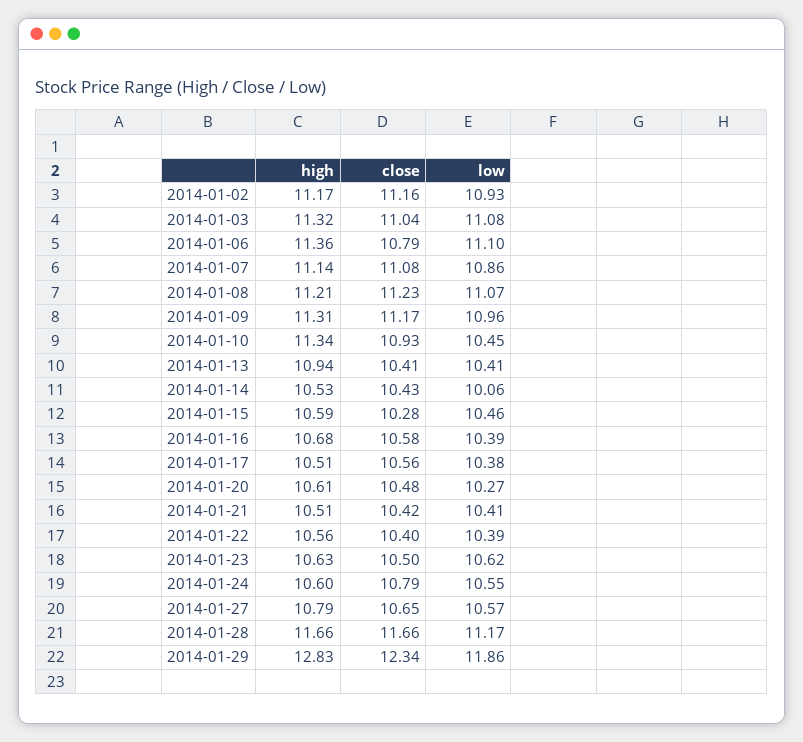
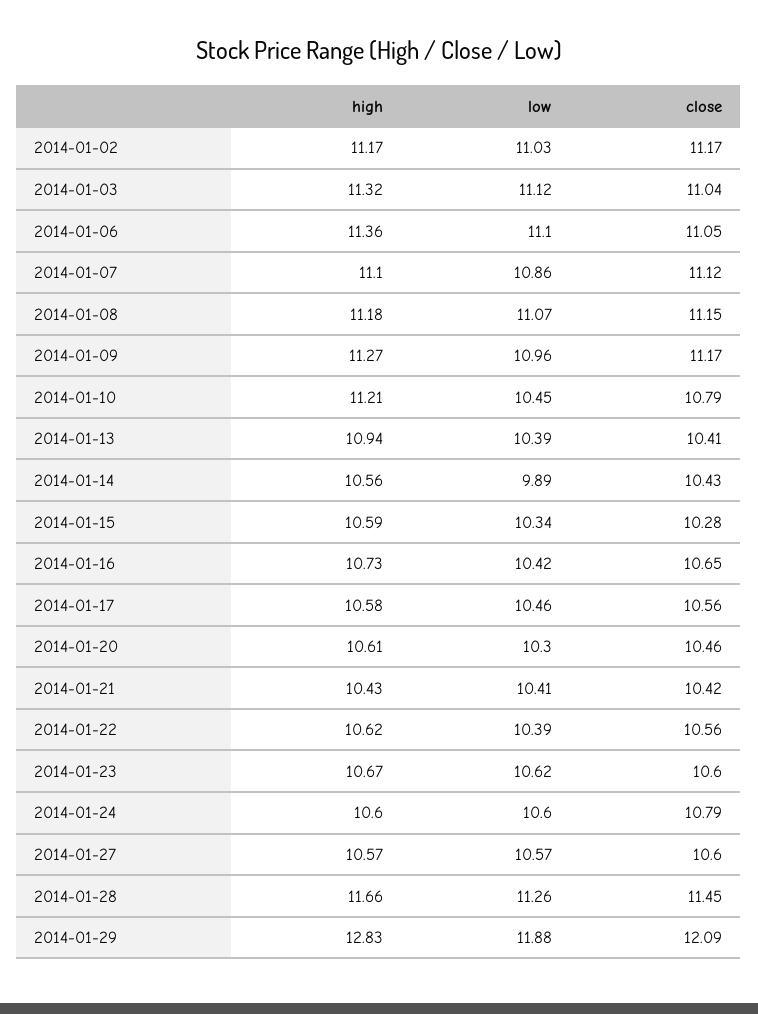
  {
    "high": {
      "2014-01-02": 11.17,
      "2014-01-03": 11.32,
      "2014-01-06": 11.36,
-     "2014-01-07": 11.14,
+     "2014-01-07": 11.1,
-     "2014-01-08": 11.21,
+     "2014-01-08": 11.18,
-     "2014-01-09": 11.31,
+     "2014-01-09": 11.27,
-     "2014-01-10": 11.34,
+     "2014-01-10": 11.21,
      "2014-01-13": 10.94,
-     "2014-01-14": 10.53,
+     "2014-01-14": 10.56,
      "2014-01-15": 10.59,
-     "2014-01-16": 10.68,
+     "2014-01-16": 10.73,
-     "2014-01-17": 10.51,
+     "2014-01-17": 10.58,
      "2014-01-20": 10.61,
-     "2014-01-21": 10.51,
+     "2014-01-21": 10.43,
-     "2014-01-22": 10.56,
+     "2014-01-22": 10.62,
-     "2014-01-23": 10.63,
+     "2014-01-23": 10.67,
      "2014-01-24": 10.6,
-     "2014-01-27": 10.79,
+     "2014-01-27": 10.57,
      "2014-01-28": 11.66,
      "2014-01-29": 12.83
    },
    "close": {
-     "2014-01-02": 11.16,
+     "2014-01-02": 11.17,
      "2014-01-03": 11.04,
-     "2014-01-06": 10.79,
+     "2014-01-06": 11.05,
-     "2014-01-07": 11.08,
+     "2014-01-07": 11.12,
-     "2014-01-08": 11.23,
+     "2014-01-08": 11.15,
      "2014-01-09": 11.17,
-     "2014-01-10": 10.93,
+     "2014-01-10": 10.79,
      "2014-01-13": 10.41,
      "2014-01-14": 10.43,
      "2014-01-15": 10.28,
-     "2014-01-16": 10.58,
+     "2014-01-16": 10.65,
      "2014-01-17": 10.56,
-     "2014-01-20": 10.48,
+     "2014-01-20": 10.46,
      "2014-01-21": 10.42,
-     "2014-01-22": 10.4,
+     "2014-01-22": 10.56,
-     "2014-01-23": 10.5,
+     "2014-01-23": 10.6,
      "2014-01-24": 10.79,
-     "2014-01-27": 10.65,
+     "2014-01-27": 10.6,
-     "2014-01-28": 11.66,
+     "2014-01-28": 11.45,
-     "2014-01-29": 12.34
+     "2014-01-29": 12.09
    },
    "low": {
-     "2014-01-02": 10.93,
+     "2014-01-02": 11.03,
-     "2014-01-03": 11.08,
+     "2014-01-03": 11.12,
      "2014-01-06": 11.1,
      "2014-01-07": 10.86,
      "2014-01-08": 11.07,
      "2014-01-09": 10.96,
      "2014-01-10": 10.45,
-     "2014-01-13": 10.41,
+     "2014-01-13": 10.39,
-     "2014-01-14": 10.06,
+     "2014-01-14": 9.89,
-     "2014-01-15": 10.46,
+     "2014-01-15": 10.34,
-     "2014-01-16": 10.39,
+     "2014-01-16": 10.42,
-     "2014-01-17": 10.38,
+     "2014-01-17": 10.46,
-     "2014-01-20": 10.27,
+     "2014-01-20": 10.3,
      "2014-01-21": 10.41,
      "2014-01-22": 10.39,
      "2014-01-23": 10.62,
-     "2014-01-24": 10.55,
+     "2014-01-24": 10.6,
      "2014-01-27": 10.57,
-     "2014-01-28": 11.17,
+     "2014-01-28": 11.26,
-     "2014-01-29": 11.86
+     "2014-01-29": 11.88
    }
  }

